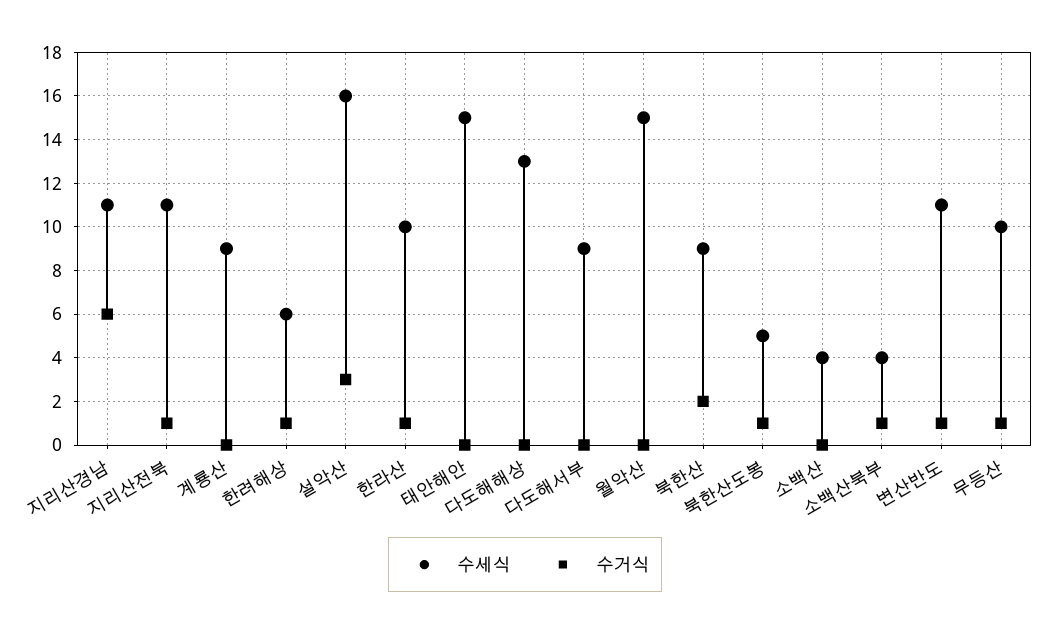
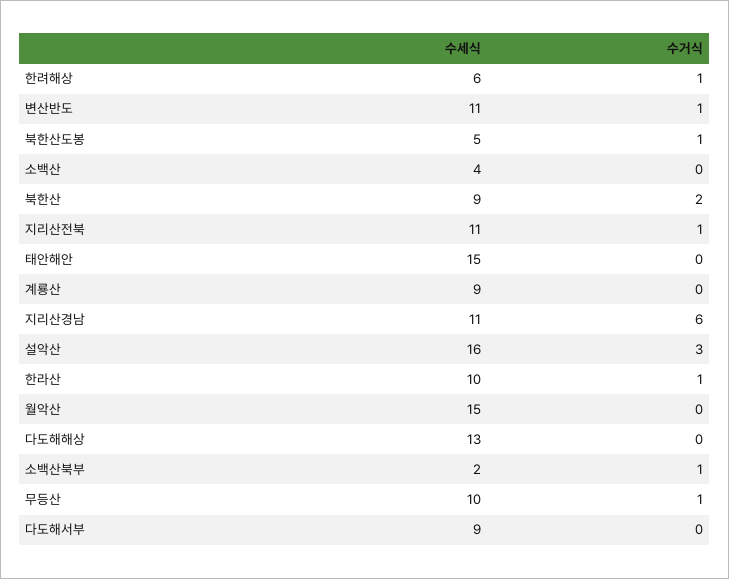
  {
    "수세식": {
      "지리산경남": 11,
      "지리산전북": 11,
      "계룡산": 9,
      "한려해상": 6,
      "설악산": 16,
      "한라산": 10,
      "태안해안": 15,
      "다도해해상": 13,
      "다도해서부": 9,
      "월악산": 15,
      "북한산": 9,
      "북한산도봉": 5,
      "소백산": 4,
-     "소백산북부": 4,
+     "소백산북부": 2,
      "변산반도": 11,
      "무등산": 10
    },
    "수거식": {
      "지리산경남": 6,
      "지리산전북": 1,
      "계룡산": 0,
      "한려해상": 1,
      "설악산": 3,
      "한라산": 1,
      "태안해안": 0,
      "다도해해상": 0,
      "다도해서부": 0,
      "월악산": 0,
      "북한산": 2,
      "북한산도봉": 1,
      "소백산": 0,
      "소백산북부": 1,
      "변산반도": 1,
      "무등산": 1
    }
  }

